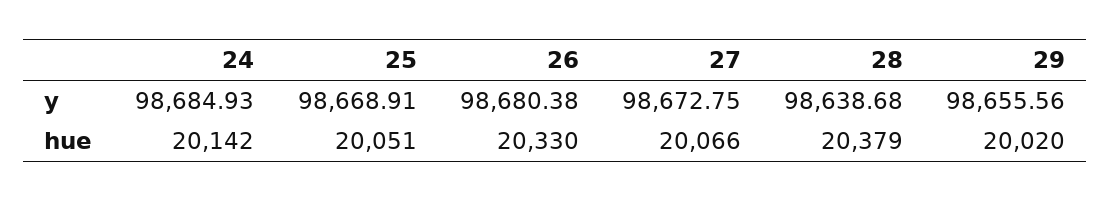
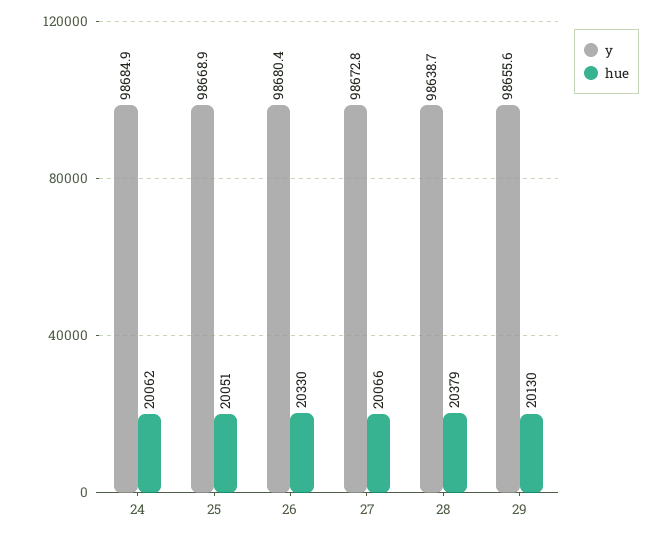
  {
    "y": {
      "24": 98684.93,
      "25": 98668.91,
      "26": 98680.38,
      "27": 98672.75,
      "28": 98638.68,
      "29": 98655.56
    },
    "hue": {
-     "24": 20142,
+     "24": 20062,
      "25": 20051,
      "26": 20330,
      "27": 20066,
      "28": 20379,
-     "29": 20020
+     "29": 20130
    }
  }

